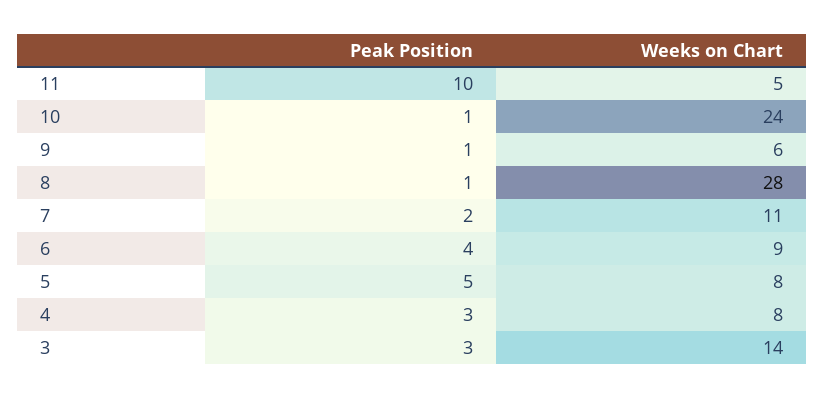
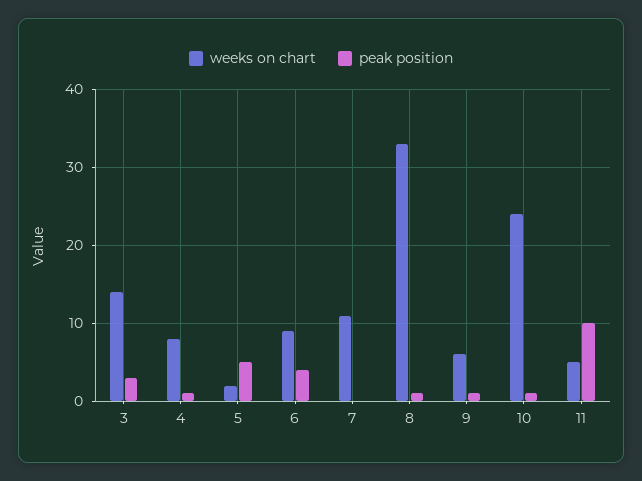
  {
    "Peak Position": {
      "11": 10,
      "10": 1,
      "9": 1,
      "8": 1,
-     "7": 2,
+     "7": 0,
      "6": 4,
      "5": 5,
-     "4": 3,
+     "4": 1,
      "3": 3
    },
    "Weeks on Chart": {
      "11": 5,
      "10": 24,
      "9": 6,
-     "8": 28,
+     "8": 33,
      "7": 11,
      "6": 9,
-     "5": 8,
+     "5": 2,
      "4": 8,
      "3": 14
    }
  }

